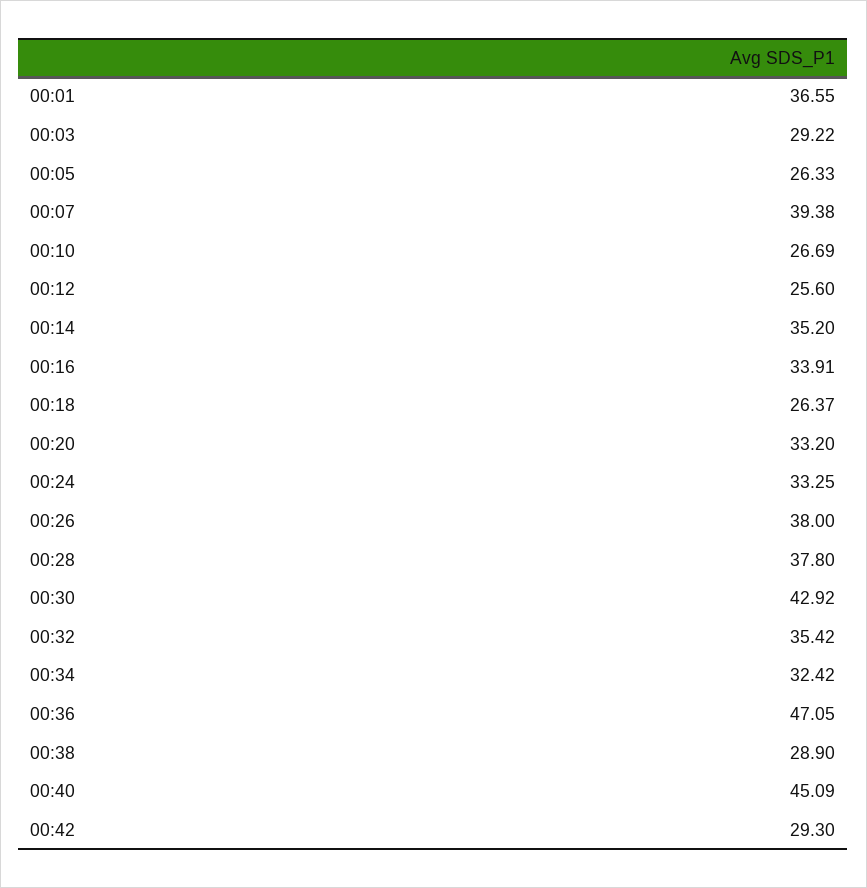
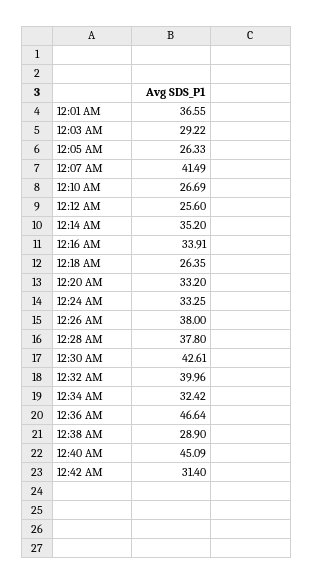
  {
    "00:01": 36.55,
    "00:03": 29.22,
    "00:05": 26.33,
-   "00:07": 39.38,
+   "00:07": 41.49,
    "00:10": 26.69,
    "00:12": 25.6,
    "00:14": 35.2,
    "00:16": 33.91,
-   "00:18": 26.37,
+   "00:18": 26.35,
    "00:20": 33.2,
    "00:24": 33.25,
    "00:26": 38,
    "00:28": 37.8,
-   "00:30": 42.92,
+   "00:30": 42.61,
-   "00:32": 35.42,
+   "00:32": 39.96,
    "00:34": 32.42,
-   "00:36": 47.05,
+   "00:36": 46.64,
    "00:38": 28.9,
    "00:40": 45.09,
-   "00:42": 29.3
+   "00:42": 31.4
  }

